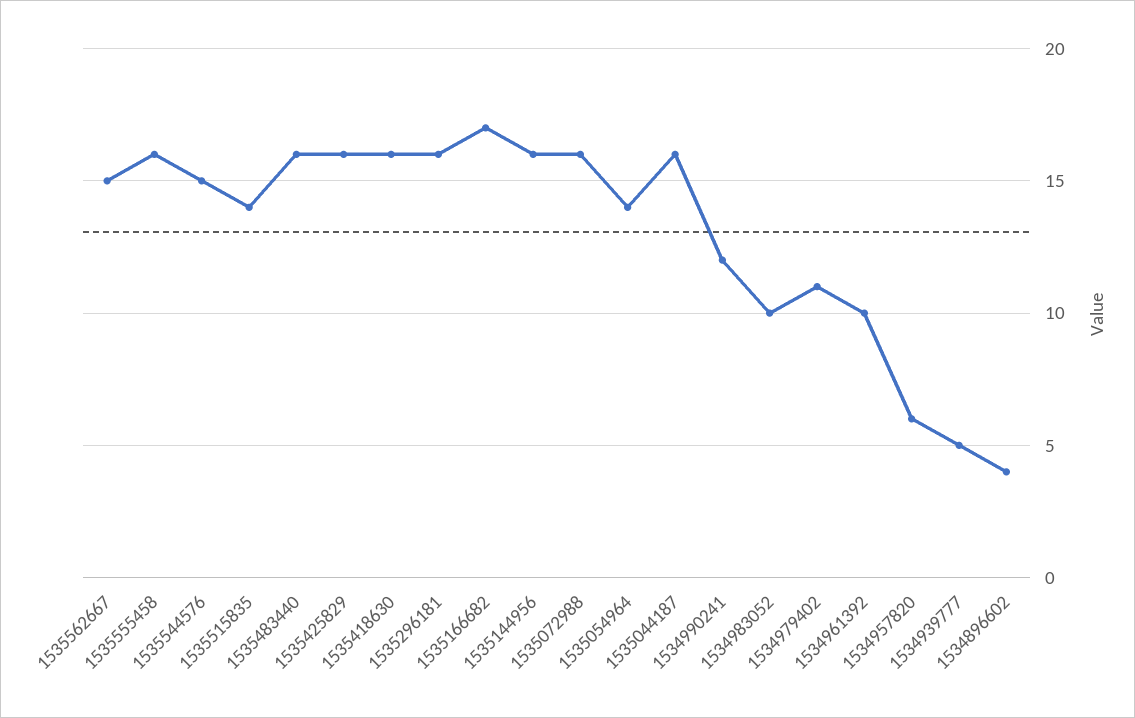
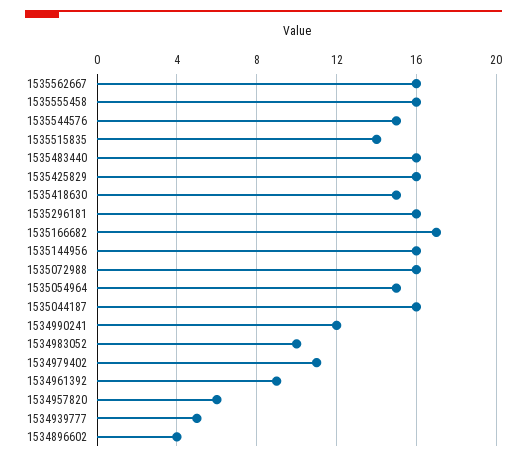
  {
-   "1535562667": 15,
+   "1535562667": 16,
    "1535555458": 16,
    "1535544576": 15,
    "1535515835": 14,
    "1535483440": 16,
    "1535425829": 16,
-   "1535418630": 16,
+   "1535418630": 15,
    "1535296181": 16,
    "1535166682": 17,
    "1535144956": 16,
    "1535072988": 16,
-   "1535054964": 14,
+   "1535054964": 15,
    "1535044187": 16,
    "1534990241": 12,
    "1534983052": 10,
    "1534979402": 11,
-   "1534961392": 10,
+   "1534961392": 9,
    "1534957820": 6,
    "1534939777": 5,
    "1534896602": 4
  }

